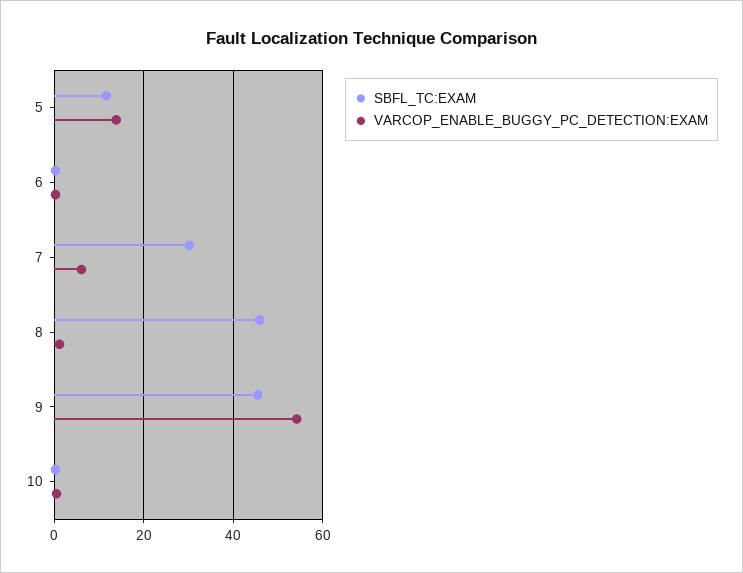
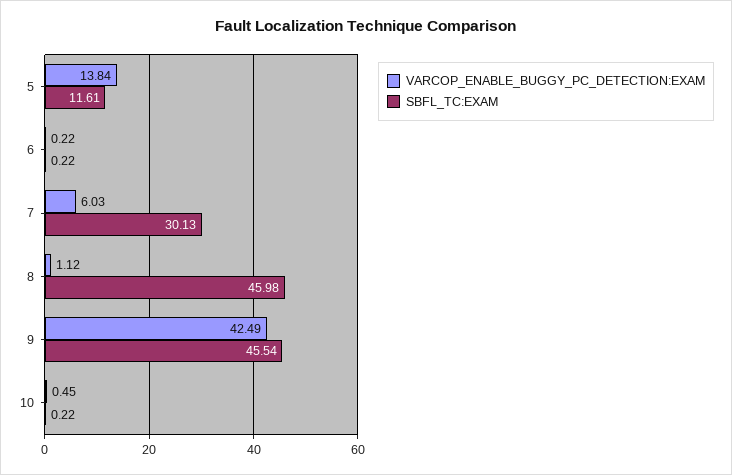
  {
    "SBFL_TC:EXAM": {
      "5": 11.61,
      "6": 0.22,
      "7": 30.13,
      "8": 45.98,
      "9": 45.54,
      "10": 0.22
    },
    "VARCOP_ENABLE_BUGGY_PC_DETECTION:EXAM": {
      "5": 13.84,
      "6": 0.22,
      "7": 6.03,
      "8": 1.12,
-     "9": 54,
+     "9": 42.49,
      "10": 0.45
    }
  }

